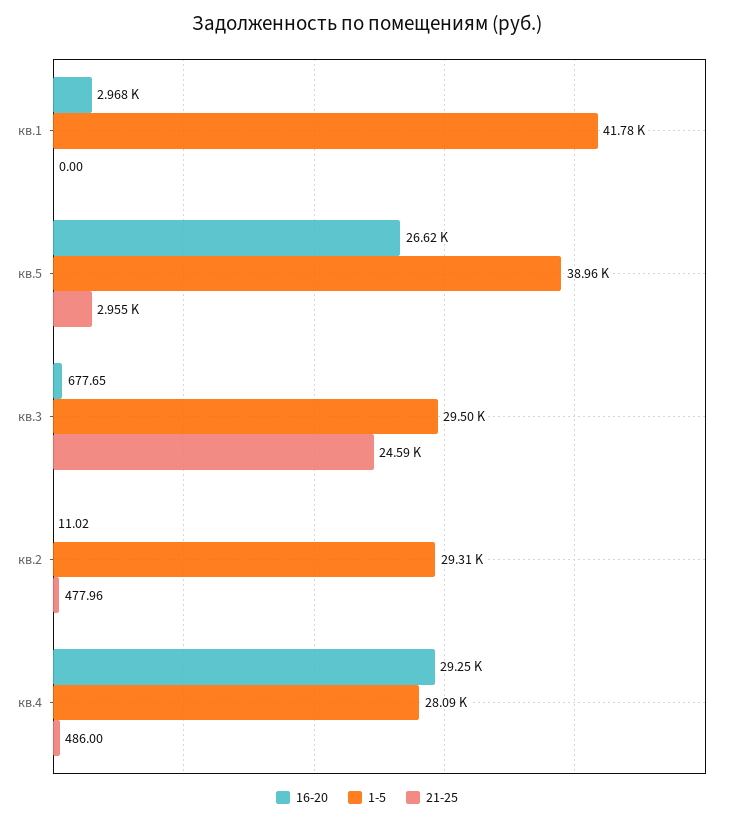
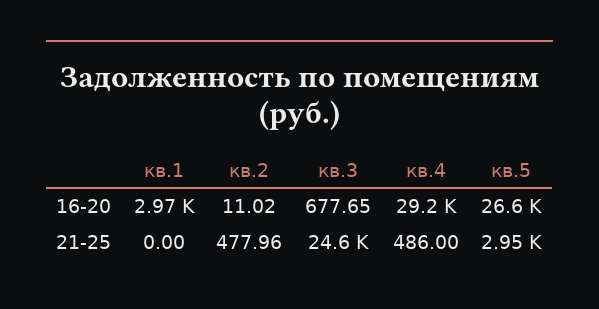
  {
    "16-20": {
      "кв.1": 2968,
      "кв.5": 26620,
      "кв.3": 677.65,
      "кв.2": 11.02,
      "кв.4": 29250
    },
-   "1-5": {
-     "кв.1": 41780,
-     "кв.5": 38960,
-     "кв.3": 29500,
-     "кв.2": 29310,
-     "кв.4": 28090
-   },
    "21-25": {
      "кв.1": 0,
      "кв.5": 2955,
      "кв.3": 24590,
      "кв.2": 477.96,
      "кв.4": 486
    }
  }

